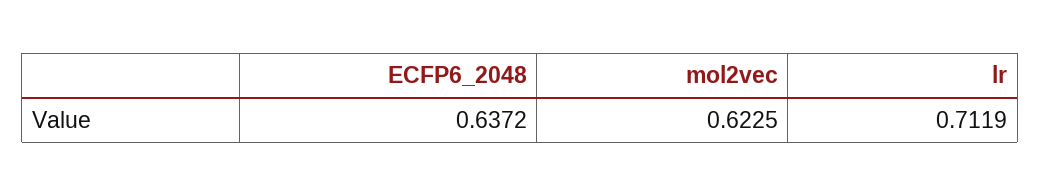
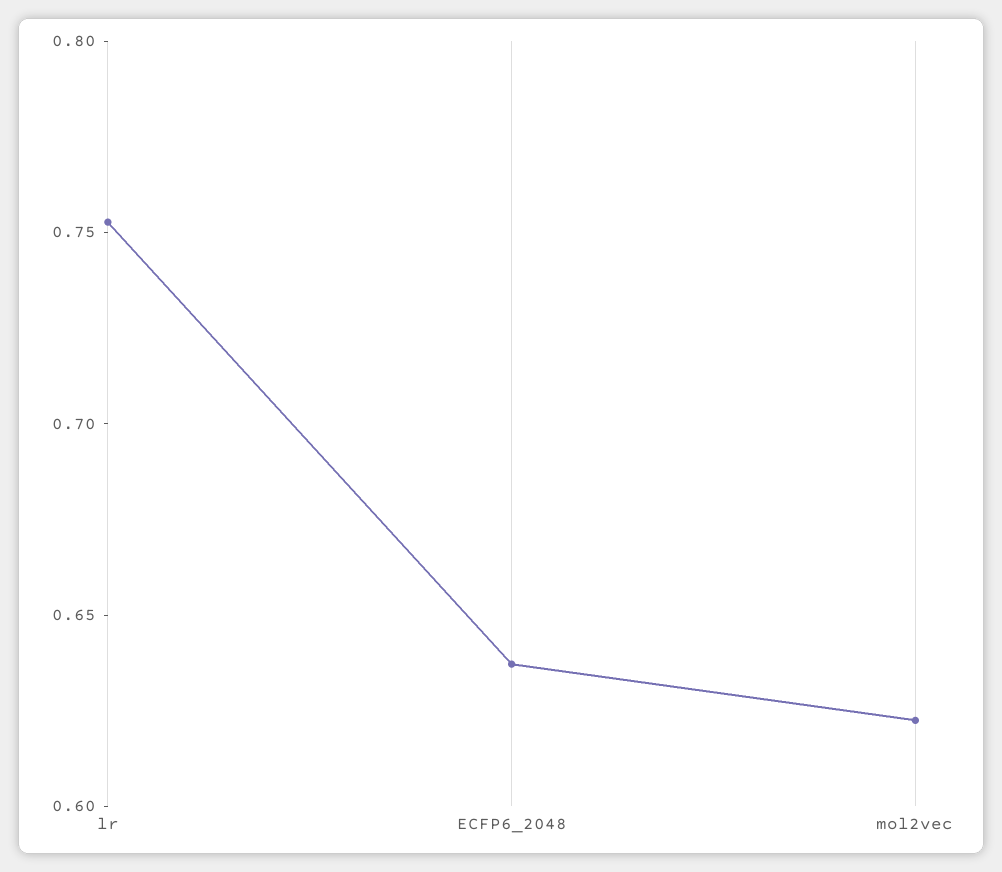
  {
    "ECFP6_2048": 0.6372,
    "mol2vec": 0.6225,
-   "lr": 0.7119
+   "lr": 0.75
  }

